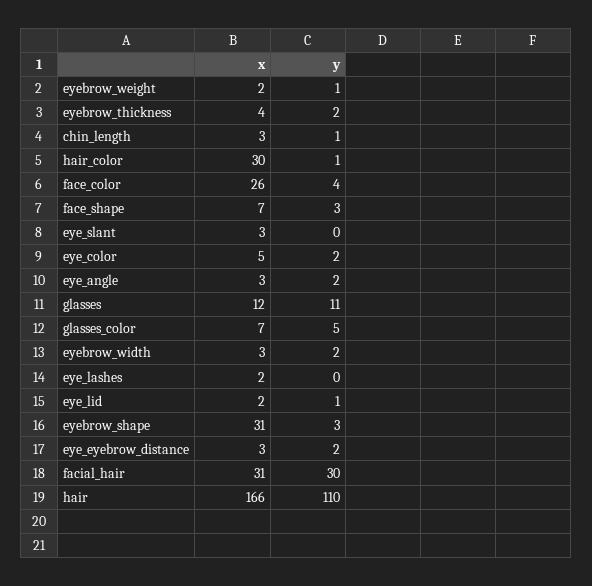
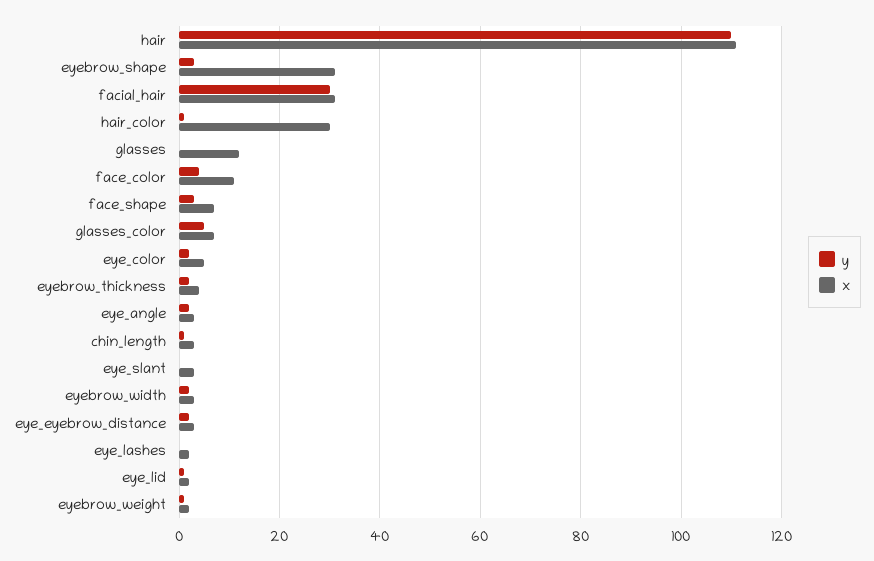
  {
    "x": {
      "eyebrow_weight": 2,
      "eyebrow_thickness": 4,
      "chin_length": 3,
      "hair_color": 30,
-     "face_color": 26,
+     "face_color": 10,
      "face_shape": 7,
      "eye_slant": 3,
      "eye_color": 5,
      "eye_angle": 3,
      "glasses": 12,
      "glasses_color": 7,
      "eyebrow_width": 3,
      "eye_lashes": 2,
      "eye_lid": 2,
      "eyebrow_shape": 31,
      "eye_eyebrow_distance": 3,
      "facial_hair": 31,
-     "hair": 166
+     "hair": 110
    },
    "y": {
      "eyebrow_weight": 1,
      "eyebrow_thickness": 2,
      "chin_length": 1,
      "hair_color": 1,
      "face_color": 4,
      "face_shape": 3,
      "eye_slant": 0,
      "eye_color": 2,
      "eye_angle": 2,
-     "glasses": 11,
+     "glasses": 0,
      "glasses_color": 5,
      "eyebrow_width": 2,
      "eye_lashes": 0,
      "eye_lid": 1,
      "eyebrow_shape": 3,
      "eye_eyebrow_distance": 2,
      "facial_hair": 30,
      "hair": 110
    }
  }

